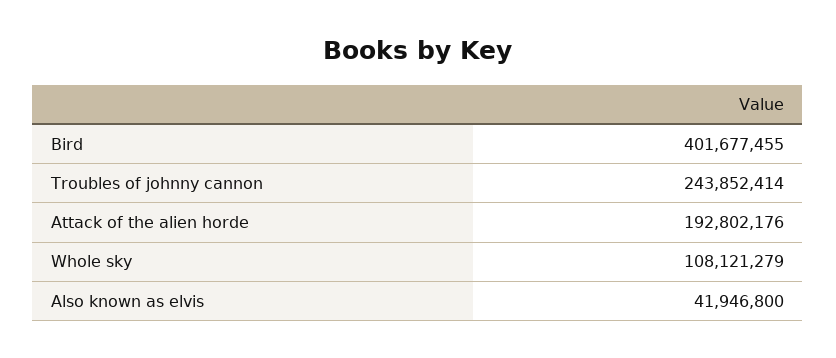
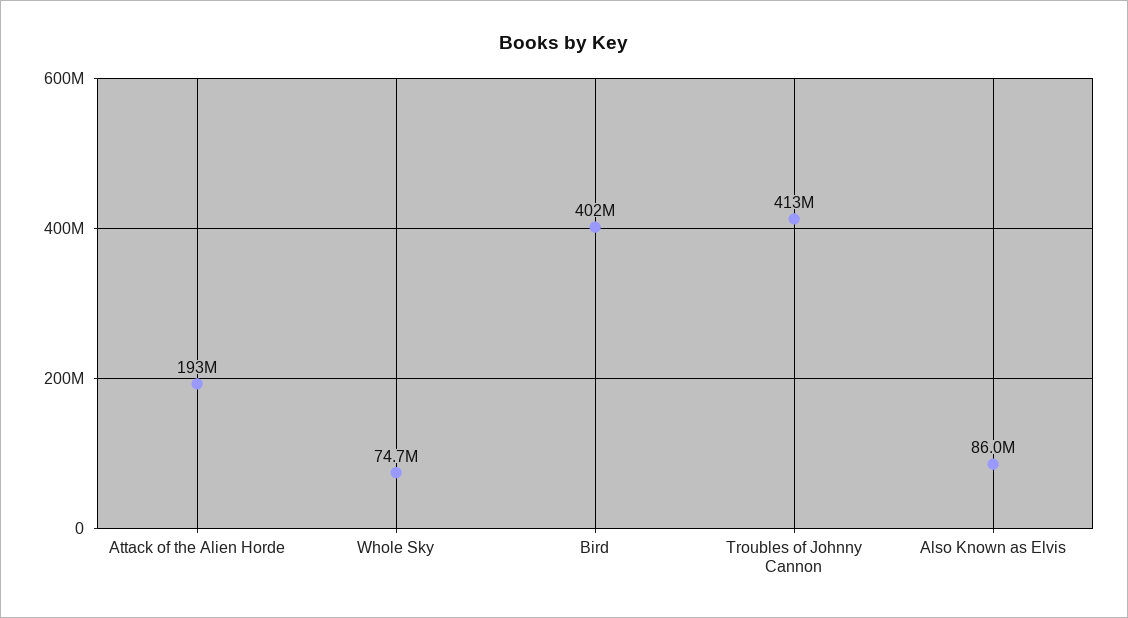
  {
    "Bird": 401677455,
-   "Troubles of johnny cannon": 243852414,
+   "Troubles of johnny cannon": 413000000,
    "Attack of the alien horde": 192802176,
-   "Whole sky": 108121279,
+   "Whole sky": 74700000,
-   "Also known as elvis": 41946800
+   "Also known as elvis": 86000000
  }

